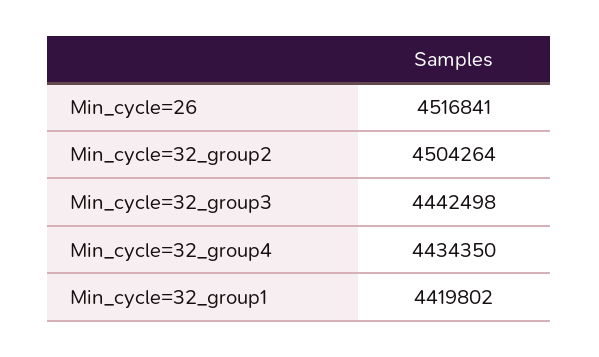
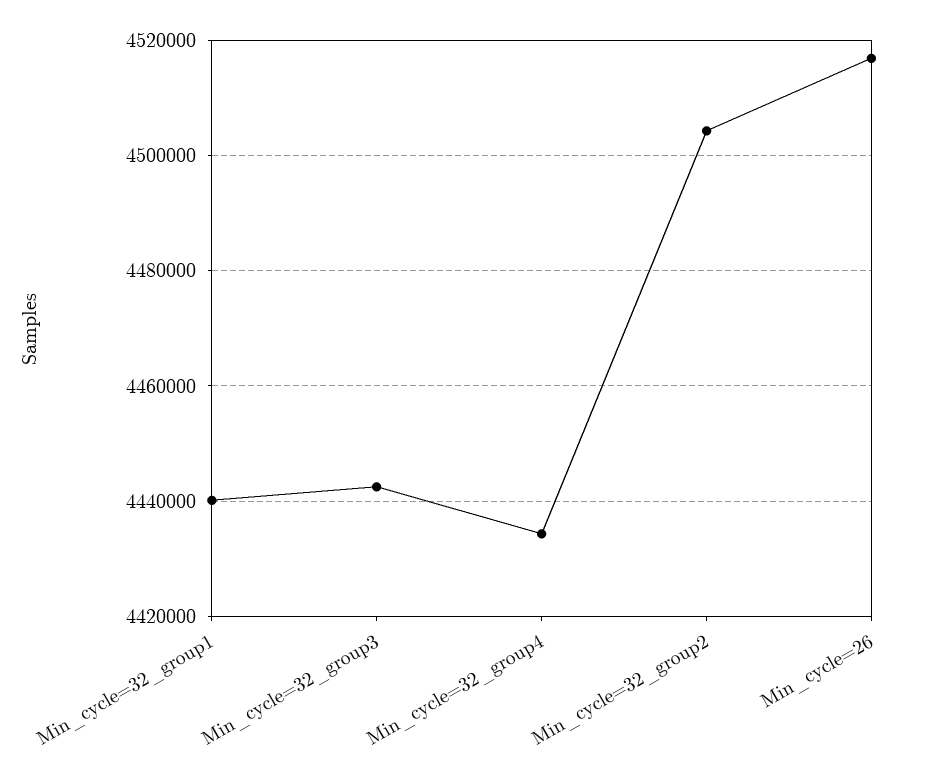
  {
    "Min_cycle=26": 4516841,
    "Min_cycle=32_group2": 4504264,
    "Min_cycle=32_group3": 4442498,
    "Min_cycle=32_group4": 4434350,
-   "Min_cycle=32_group1": 4419802
+   "Min_cycle=32_group1": 4440000
  }

